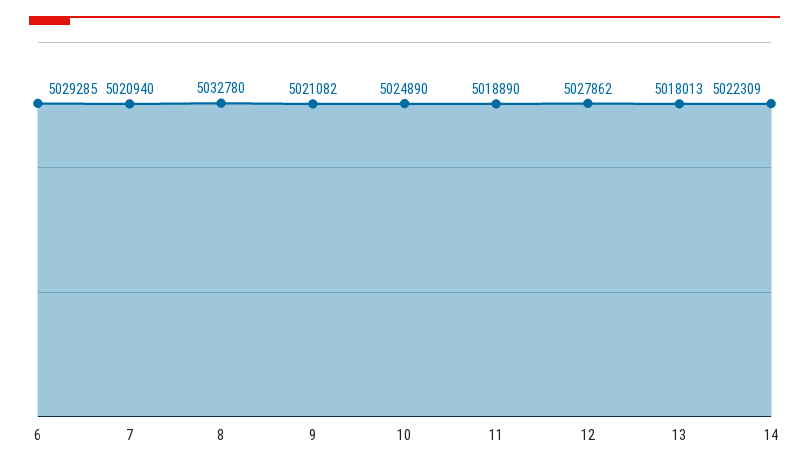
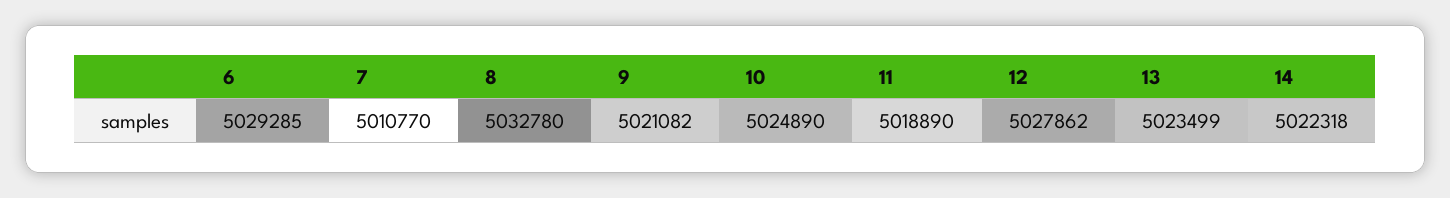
  {
    "6": 5029285,
-   "7": 5020940,
+   "7": 5010770,
    "8": 5032780,
    "9": 5021082,
    "10": 5024890,
    "11": 5018890,
    "12": 5027862,
-   "13": 5018013,
+   "13": 5023499,
-   "14": 5022309
+   "14": 5022318
  }

